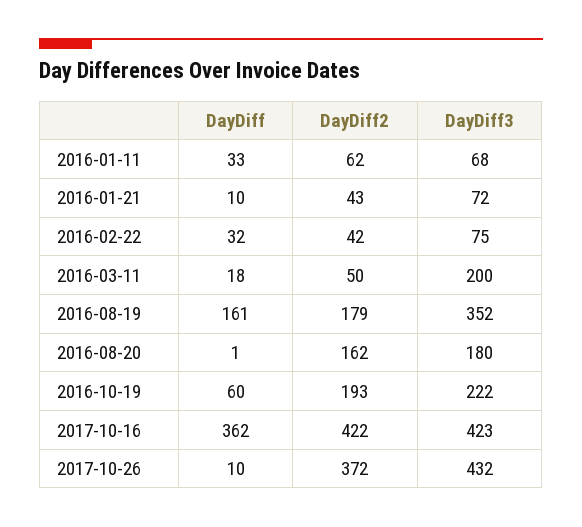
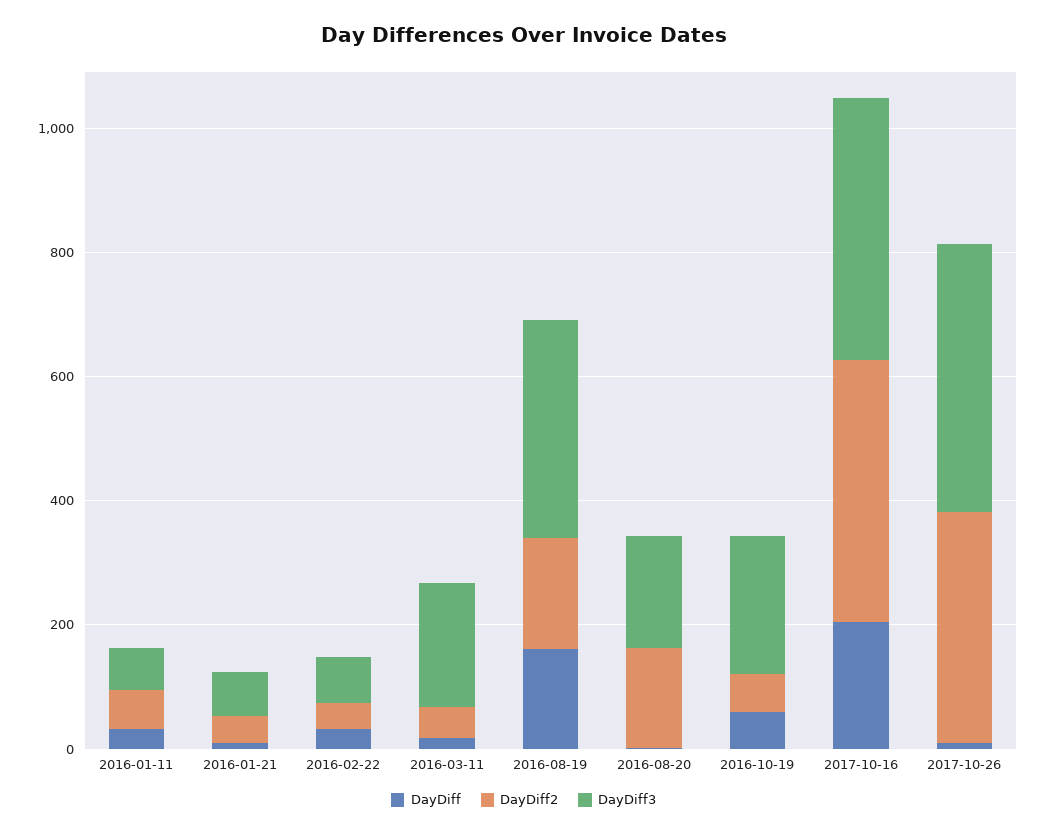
  {
    "DayDiff": {
      "2016-01-11": 33,
      "2016-01-21": 10,
      "2016-02-22": 32,
      "2016-03-11": 18,
      "2016-08-19": 161,
      "2016-08-20": 1,
      "2016-10-19": 60,
-     "2017-10-16": 362,
+     "2017-10-16": 200,
      "2017-10-26": 10
    },
    "DayDiff2": {
      "2016-01-11": 62,
      "2016-01-21": 43,
      "2016-02-22": 42,
      "2016-03-11": 50,
      "2016-08-19": 179,
      "2016-08-20": 162,
-     "2016-10-19": 193,
+     "2016-10-19": 50,
      "2017-10-16": 422,
      "2017-10-26": 372
    },
    "DayDiff3": {
      "2016-01-11": 68,
      "2016-01-21": 72,
      "2016-02-22": 75,
      "2016-03-11": 200,
      "2016-08-19": 352,
      "2016-08-20": 180,
      "2016-10-19": 222,
      "2017-10-16": 423,
      "2017-10-26": 432
    }
  }

